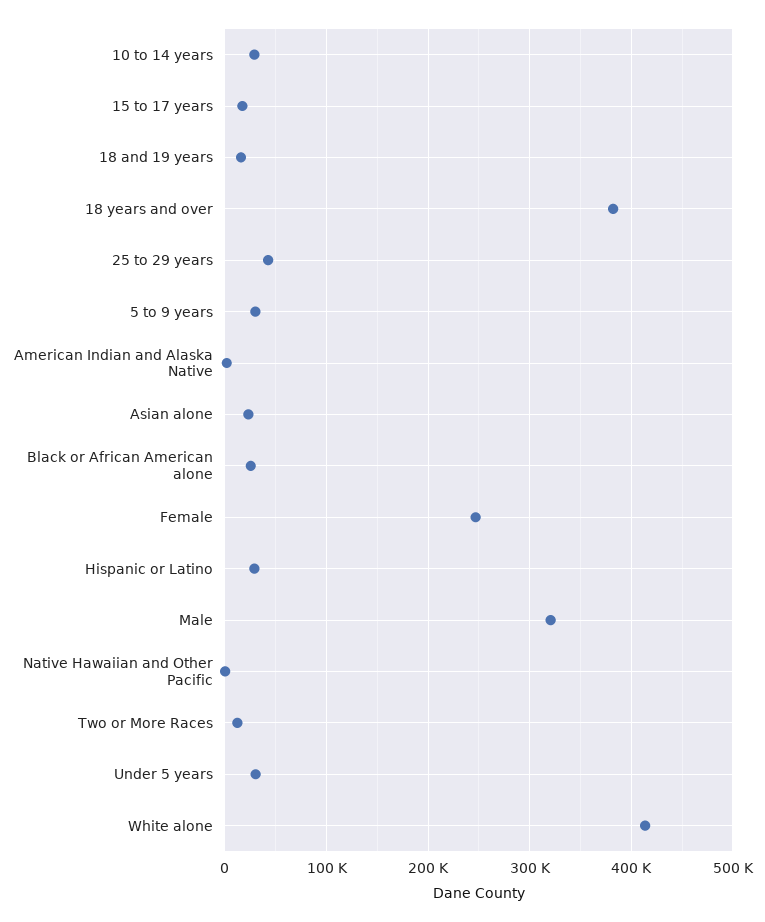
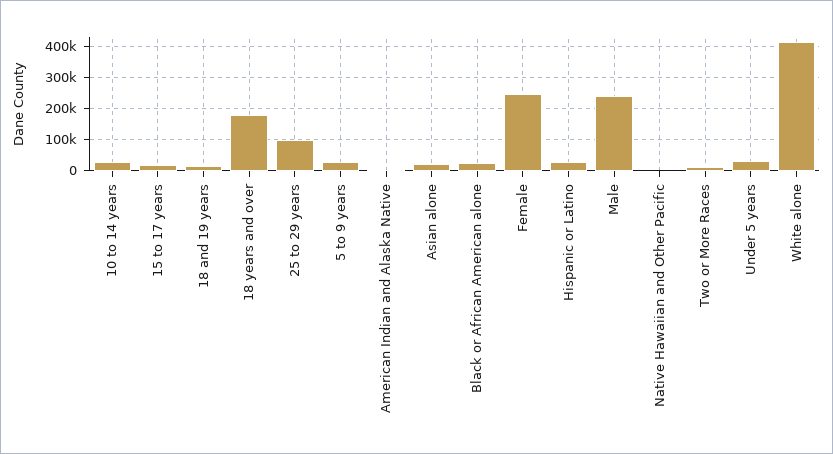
  {
    "10 to 14 years": 30000,
    "15 to 17 years": 20000,
    "18 and 19 years": 20000,
-   "18 years and over": 380000,
+   "18 years and over": 180000,
-   "25 to 29 years": 40000,
+   "25 to 29 years": 100000,
    "5 to 9 years": 30000,
    "American Indian and Alaska Native": 0,
    "Asian alone": 20000,
    "Black or African American alone": 30000,
    "Female": 250000,
    "Hispanic or Latino": 30000,
-   "Male": 320000,
+   "Male": 240000,
    "Native Hawaiian and Other Pacific": 0,
    "Two or More Races": 10000,
    "Under 5 years": 30000,
    "White alone": 410000
  }

